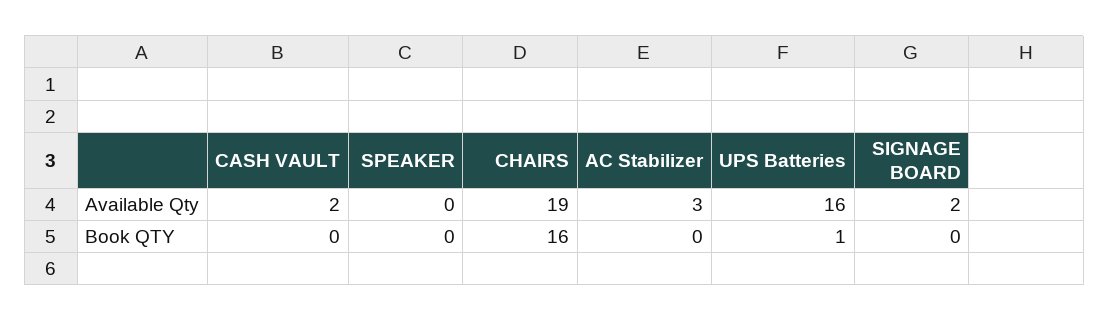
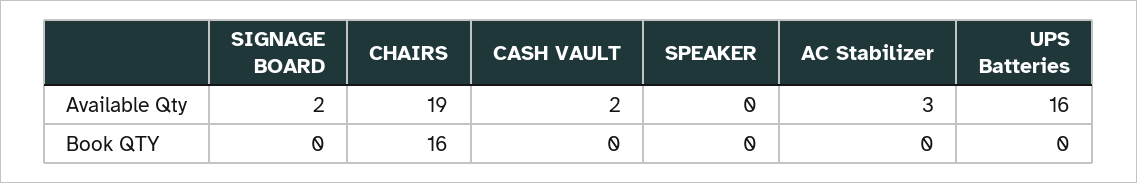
  {
    "CASH VAULT": {
      "Available Qty": 2,
      "Book QTY": 0
    },
    "SPEAKER": {
      "Available Qty": 0,
      "Book QTY": 0
    },
    "CHAIRS": {
      "Available Qty": 19,
      "Book QTY": 16
    },
    "AC Stabilizer": {
      "Available Qty": 3,
      "Book QTY": 0
    },
    "UPS Batteries": {
      "Available Qty": 16,
-     "Book QTY": 1
+     "Book QTY": 0
    },
    "SIGNAGE BOARD": {
      "Available Qty": 2,
      "Book QTY": 0
    }
  }

